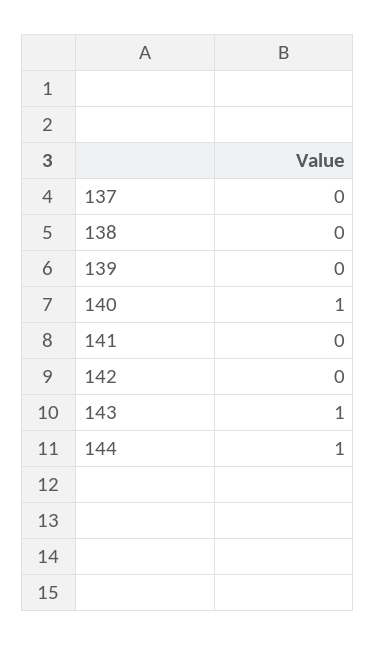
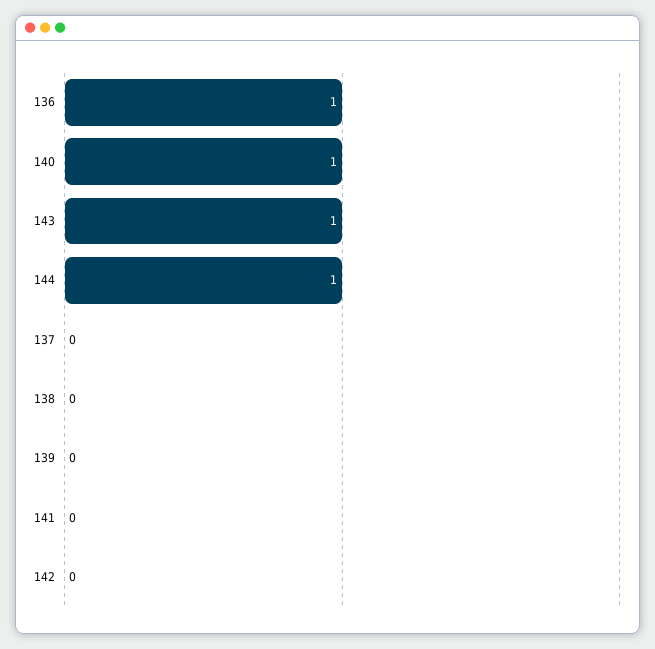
  {
    "137": 0,
    "138": 0,
    "139": 0,
    "140": 1,
    "141": 0,
    "142": 0,
    "143": 1,
-   "144": 1
+   "144": 1,
+   "136": 1
  }

